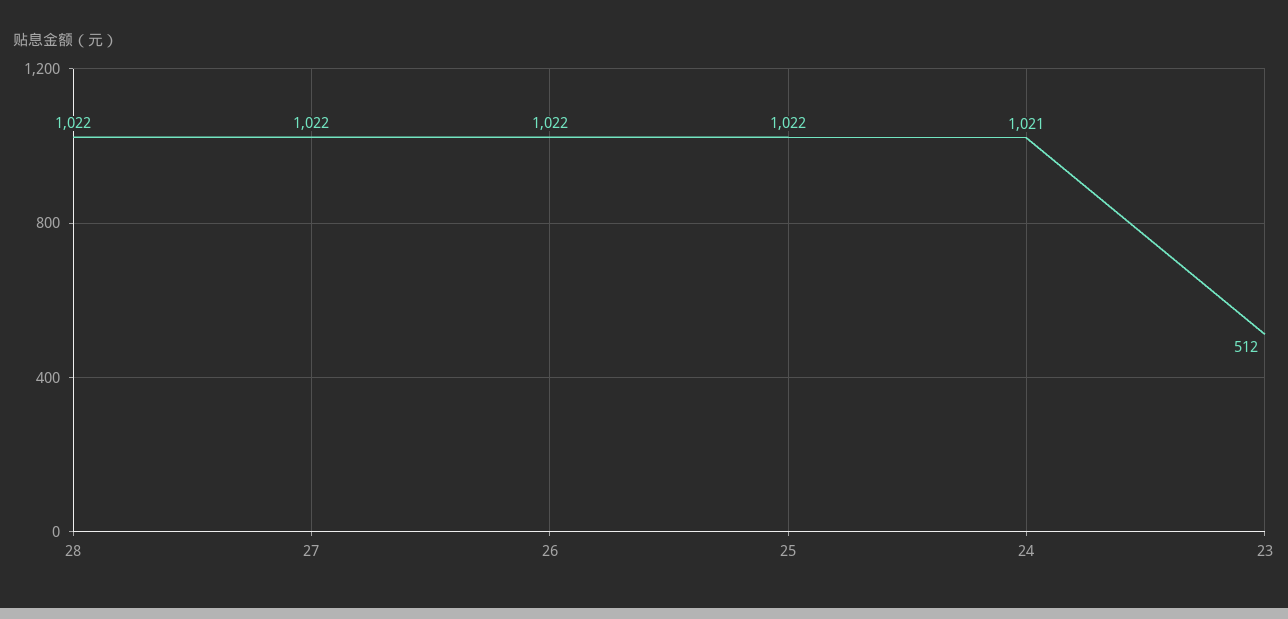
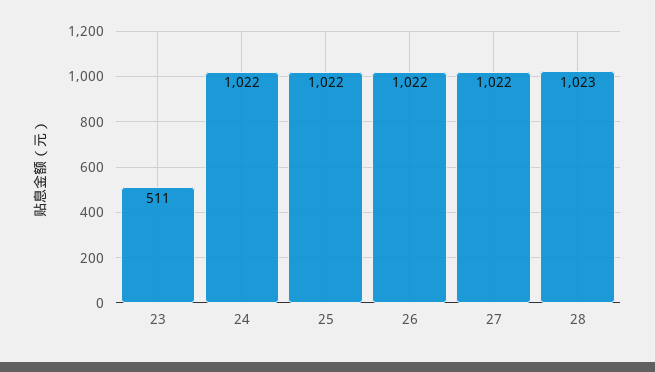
  {
-   "28": 1022,
+   "28": 1023,
    "27": 1022,
    "26": 1022,
    "25": 1022,
-   "24": 1021,
+   "24": 1022,
-   "23": 512
+   "23": 511
  }

